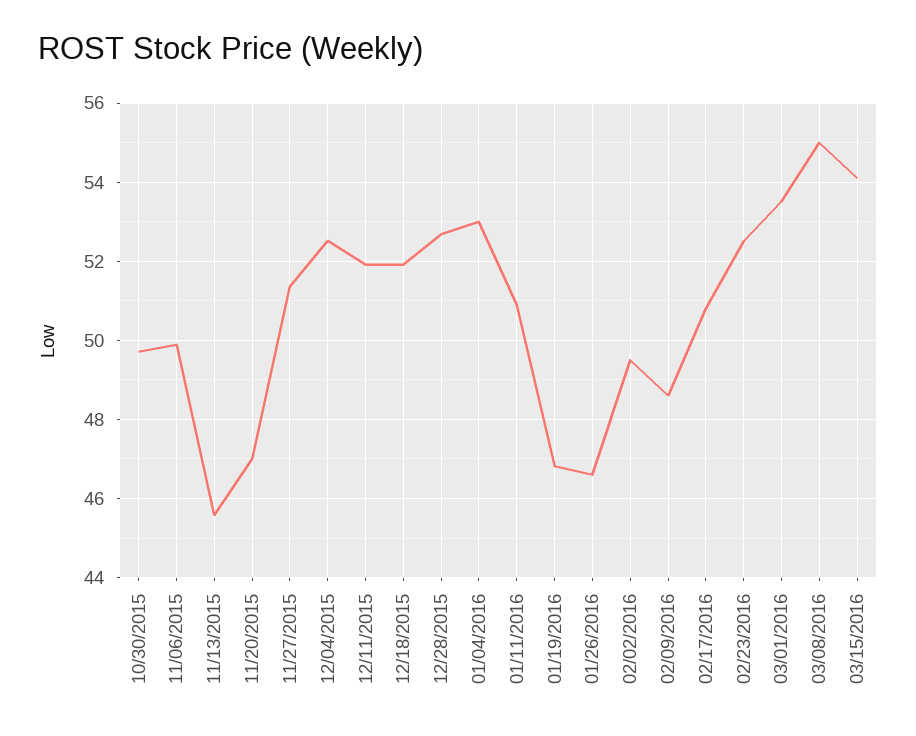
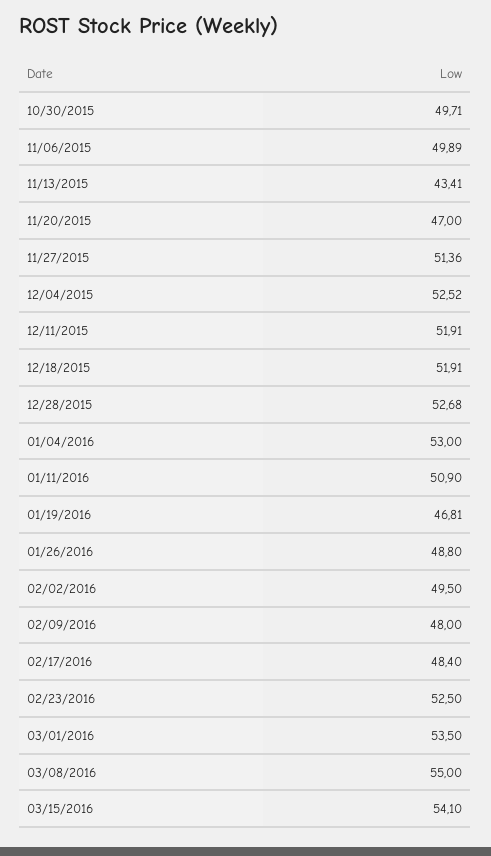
  {
    "10/30/2015": 49.71,
    "11/06/2015": 49.89,
-   "11/13/2015": 45.6,
+   "11/13/2015": 43.41,
    "11/20/2015": 47,
    "11/27/2015": 51.36,
    "12/04/2015": 52.52,
    "12/11/2015": 51.91,
    "12/18/2015": 51.91,
    "12/28/2015": 52.68,
    "01/04/2016": 53,
    "01/11/2016": 50.9,
    "01/19/2016": 46.81,
-   "01/26/2016": 46.6,
+   "01/26/2016": 48.8,
    "02/02/2016": 49.5,
-   "02/09/2016": 48.6,
+   "02/09/2016": 48,
-   "02/17/2016": 50.8,
+   "02/17/2016": 48.4,
    "02/23/2016": 52.5,
    "03/01/2016": 53.5,
    "03/08/2016": 55,
    "03/15/2016": 54.1
  }

